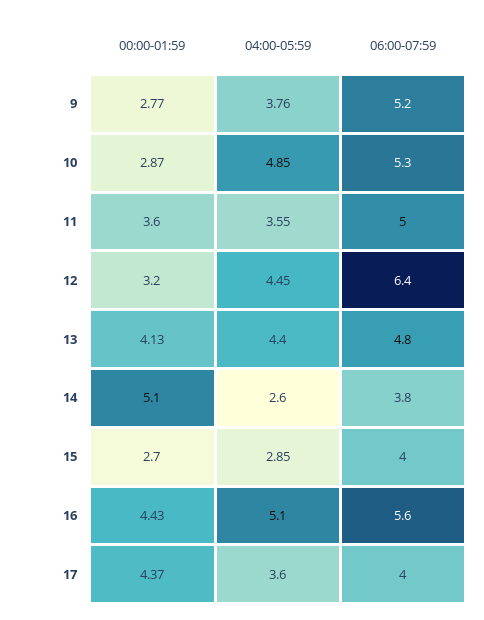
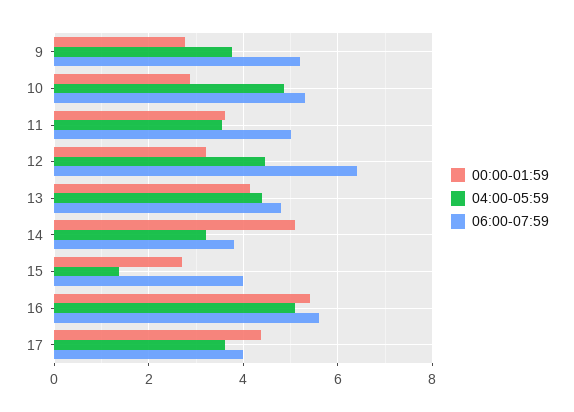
  {
    "00:00-01:59": {
      "9": 2.77,
      "10": 2.87,
      "11": 3.6,
      "12": 3.2,
      "13": 4.13,
      "14": 5.1,
      "15": 2.7,
-     "16": 4.43,
+     "16": 5.4,
      "17": 4.37
    },
    "04:00-05:59": {
      "9": 3.76,
      "10": 4.85,
      "11": 3.55,
      "12": 4.45,
      "13": 4.4,
-     "14": 2.6,
+     "14": 3.2,
-     "15": 2.85,
+     "15": 1.4,
      "16": 5.1,
      "17": 3.6
    },
    "06:00-07:59": {
      "9": 5.2,
      "10": 5.3,
      "11": 5,
      "12": 6.4,
      "13": 4.8,
      "14": 3.8,
      "15": 4,
      "16": 5.6,
      "17": 4
    }
  }

